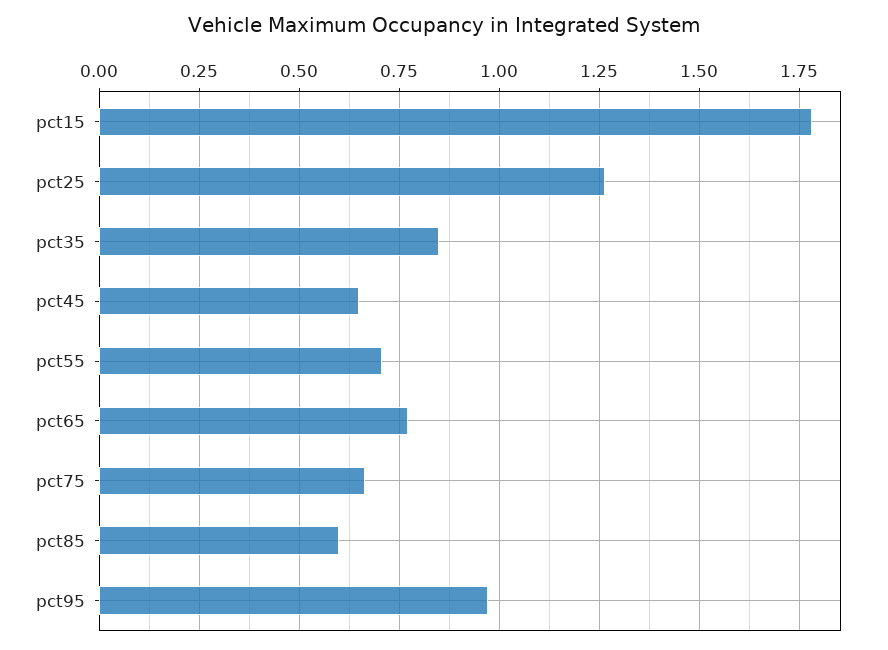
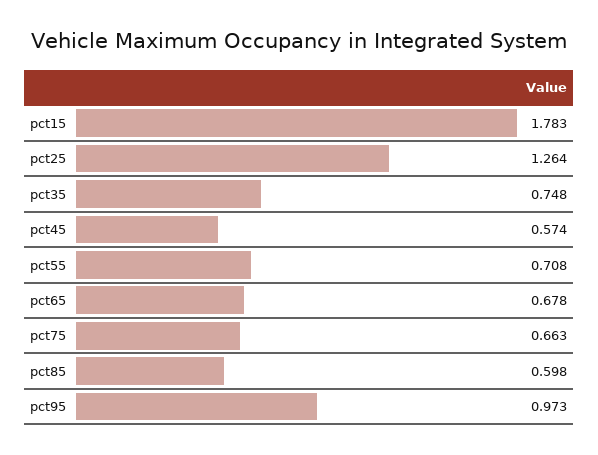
  {
    "pct15": 1.783,
    "pct25": 1.264,
-   "pct35": 0.85,
+   "pct35": 0.748,
-   "pct45": 0.65,
+   "pct45": 0.574,
    "pct55": 0.708,
-   "pct65": 0.775,
+   "pct65": 0.678,
    "pct75": 0.663,
    "pct85": 0.598,
    "pct95": 0.973
  }

